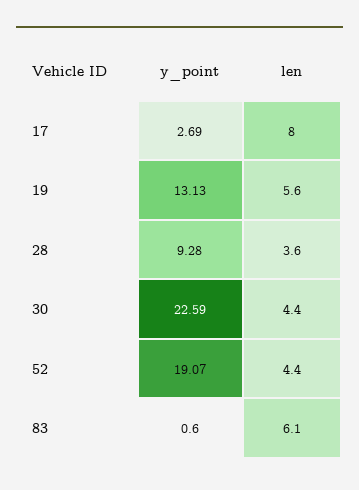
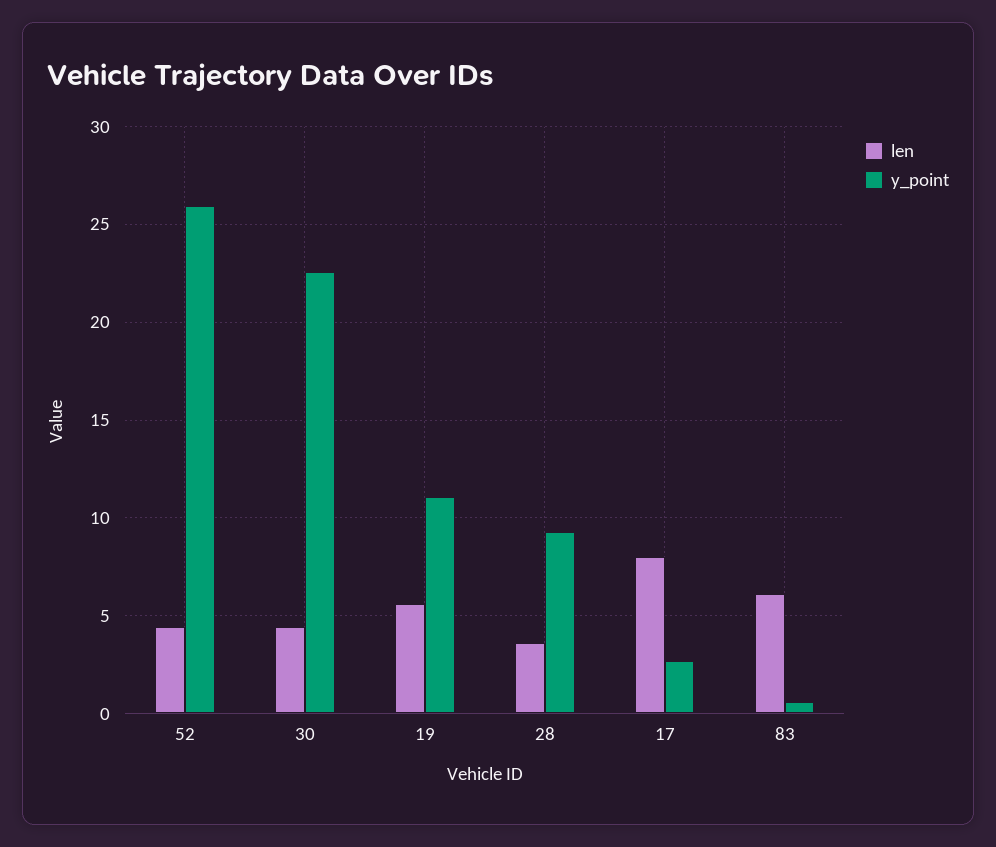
  {
    "y_point": {
      "17": 2.69,
-     "19": 13.13,
+     "19": 11,
      "28": 9.28,
      "30": 22.59,
-     "52": 19.07,
+     "52": 26,
      "83": 0.6
    },
    "len": {
      "17": 8,
      "19": 5.6,
      "28": 3.6,
      "30": 4.4,
      "52": 4.4,
      "83": 6.1
    }
  }

